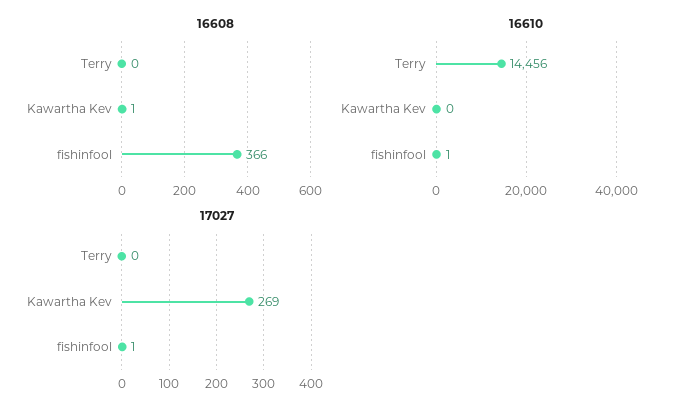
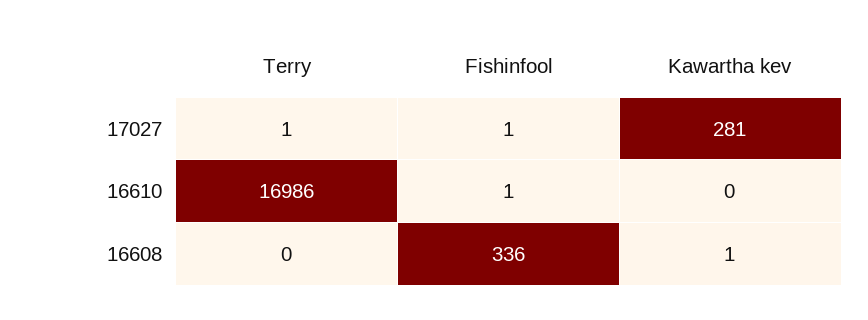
  {
    "16608": {
      "Terry": 0,
      "Kawartha Kev": 1,
-     "fishinfool": 366
+     "fishinfool": 336
    },
    "16610": {
-     "Terry": 14456,
+     "Terry": 16986,
      "Kawartha Kev": 0,
      "fishinfool": 1
    },
    "17027": {
-     "Terry": 0,
+     "Terry": 1,
-     "Kawartha Kev": 269,
+     "Kawartha Kev": 281,
      "fishinfool": 1
    }
  }

